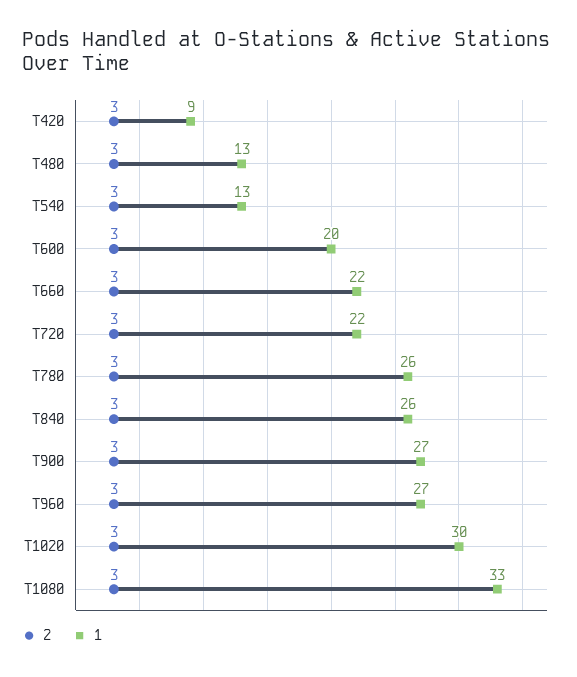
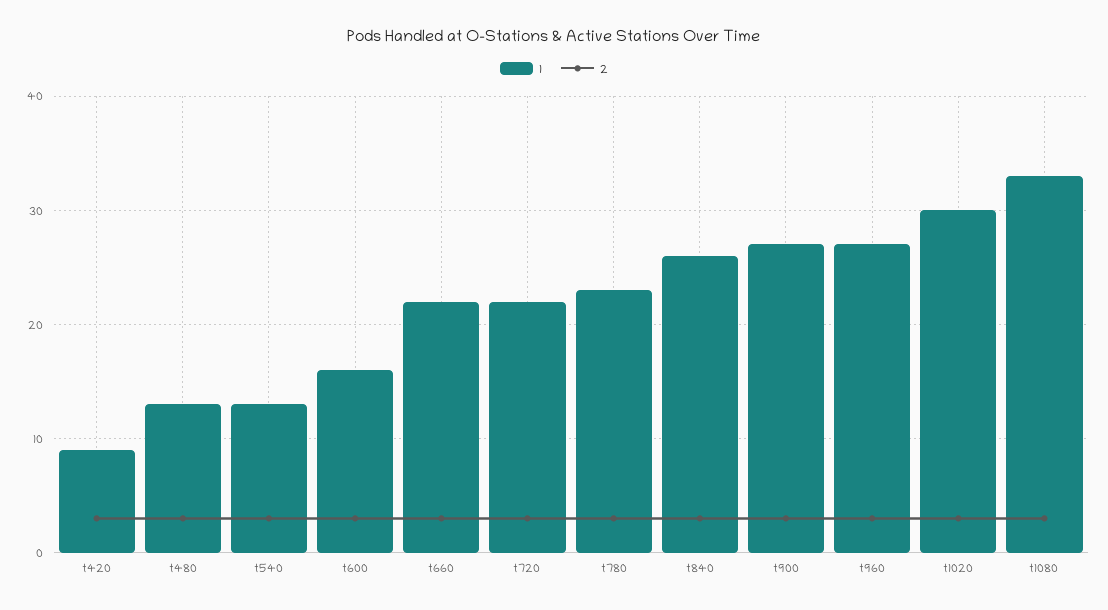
  {
    "2": {
      "T420": 3,
      "T480": 3,
      "T540": 3,
      "T600": 3,
      "T660": 3,
      "T720": 3,
      "T780": 3,
      "T840": 3,
      "T900": 3,
      "T960": 3,
      "T1020": 3,
      "T1080": 3
    },
    "1": {
      "T420": 9,
      "T480": 13,
      "T540": 13,
-     "T600": 20,
+     "T600": 16,
      "T660": 22,
      "T720": 22,
-     "T780": 26,
+     "T780": 23,
      "T840": 26,
      "T900": 27,
      "T960": 27,
      "T1020": 30,
      "T1080": 33
    }
  }

